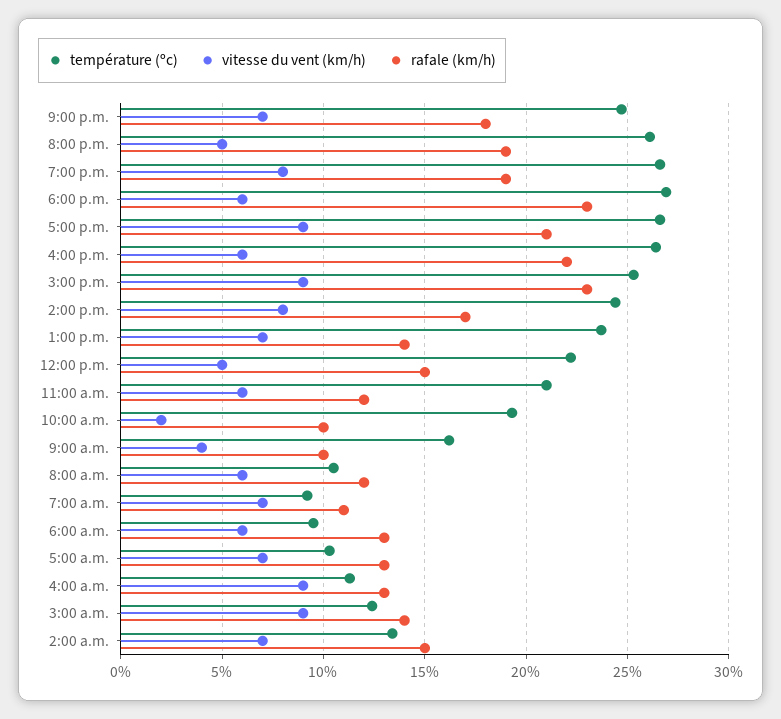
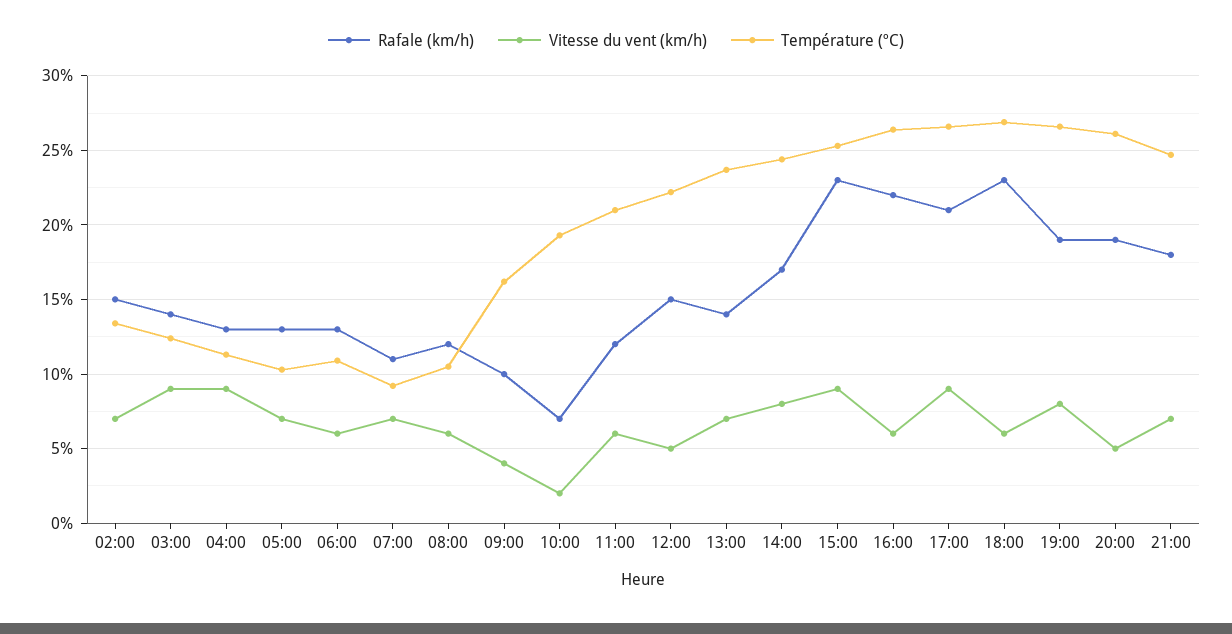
  {
    "température (ºc)": {
      "9:00 p.m.": 24.5,
      "8:00 p.m.": 26,
      "7:00 p.m.": 26.5,
      "6:00 p.m.": 27,
      "5:00 p.m.": 26.5,
      "4:00 p.m.": 26.5,
      "3:00 p.m.": 25.5,
      "2:00 p.m.": 24.5,
      "1:00 p.m.": 23.5,
      "12:00 p.m.": 22,
      "11:00 a.m.": 21,
      "10:00 a.m.": 19.5,
      "9:00 a.m.": 16,
      "8:00 a.m.": 10.5,
      "7:00 a.m.": 9,
-     "6:00 a.m.": 9.5,
+     "6:00 a.m.": 11,
      "5:00 a.m.": 10.5,
      "4:00 a.m.": 11.5,
      "3:00 a.m.": 12.5,
      "2:00 a.m.": 13.5
    },
    "vitesse du vent (km/h)": {
      "9:00 p.m.": 7,
      "8:00 p.m.": 5,
      "7:00 p.m.": 8,
      "6:00 p.m.": 6,
      "5:00 p.m.": 9,
      "4:00 p.m.": 6,
      "3:00 p.m.": 9,
      "2:00 p.m.": 8,
      "1:00 p.m.": 7,
      "12:00 p.m.": 5,
      "11:00 a.m.": 6,
      "10:00 a.m.": 2,
      "9:00 a.m.": 4,
      "8:00 a.m.": 6,
      "7:00 a.m.": 7,
      "6:00 a.m.": 6,
      "5:00 a.m.": 7,
      "4:00 a.m.": 9,
      "3:00 a.m.": 9,
      "2:00 a.m.": 7
    },
    "rafale (km/h)": {
      "9:00 p.m.": 18,
      "8:00 p.m.": 19,
      "7:00 p.m.": 19,
      "6:00 p.m.": 23,
      "5:00 p.m.": 21,
      "4:00 p.m.": 22,
      "3:00 p.m.": 23,
      "2:00 p.m.": 17,
      "1:00 p.m.": 14,
      "12:00 p.m.": 15,
      "11:00 a.m.": 12,
-     "10:00 a.m.": 10,
+     "10:00 a.m.": 7,
      "9:00 a.m.": 10,
      "8:00 a.m.": 12,
      "7:00 a.m.": 11,
      "6:00 a.m.": 13,
      "5:00 a.m.": 13,
      "4:00 a.m.": 13,
      "3:00 a.m.": 14,
      "2:00 a.m.": 15
    }
  }

